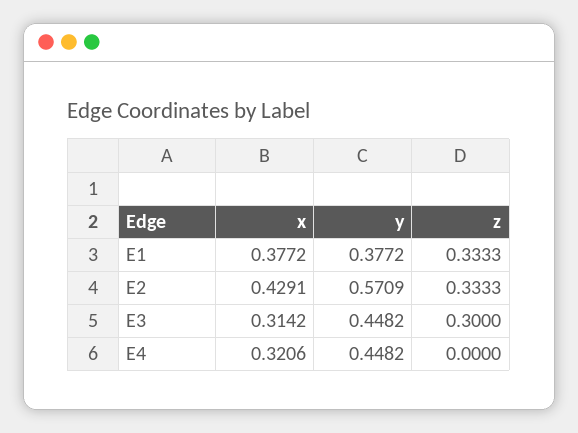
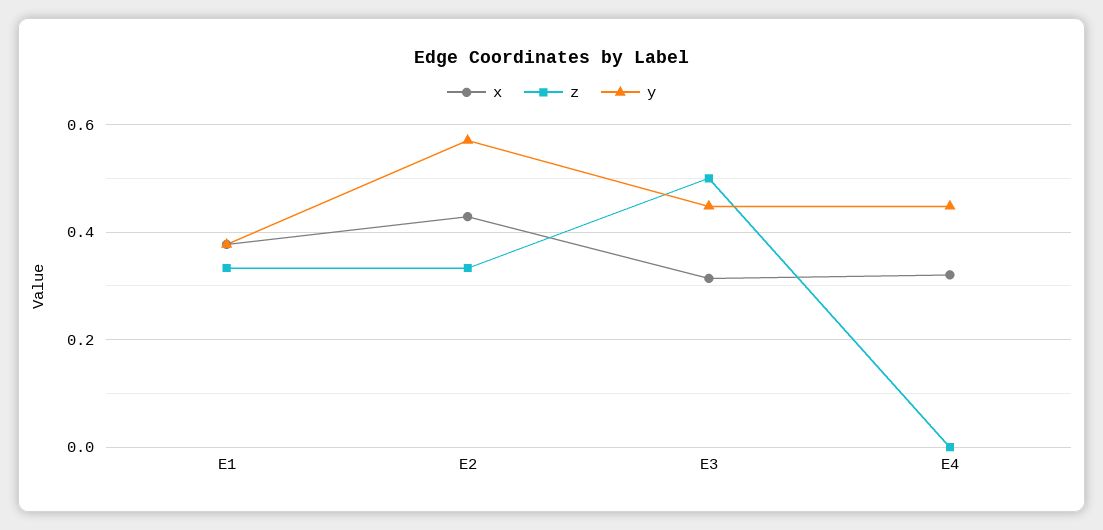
  {
    "x": {
      "E1": 0.3772,
      "E2": 0.4291,
      "E3": 0.3142,
      "E4": 0.3206
    },
    "y": {
      "E1": 0.3772,
      "E2": 0.5709,
      "E3": 0.4482,
      "E4": 0.4482
    },
    "z": {
      "E1": 0.3333,
      "E2": 0.3333,
-     "E3": 0.3,
+     "E3": 0.5,
      "E4": 0
    }
  }

